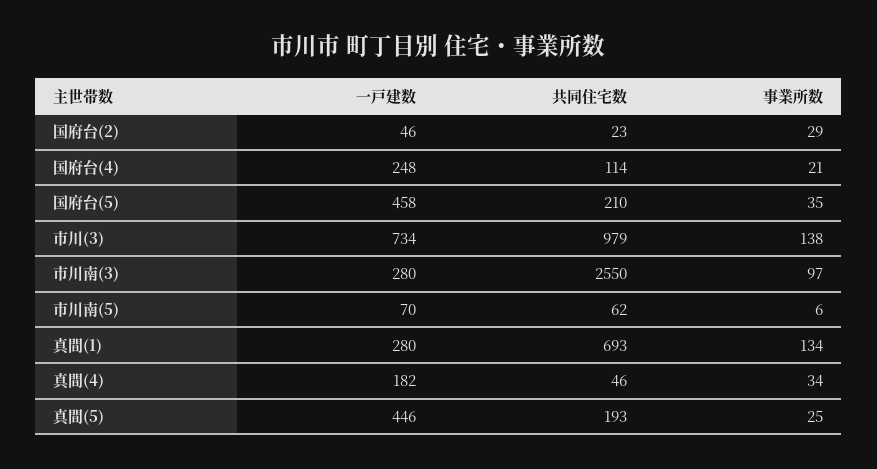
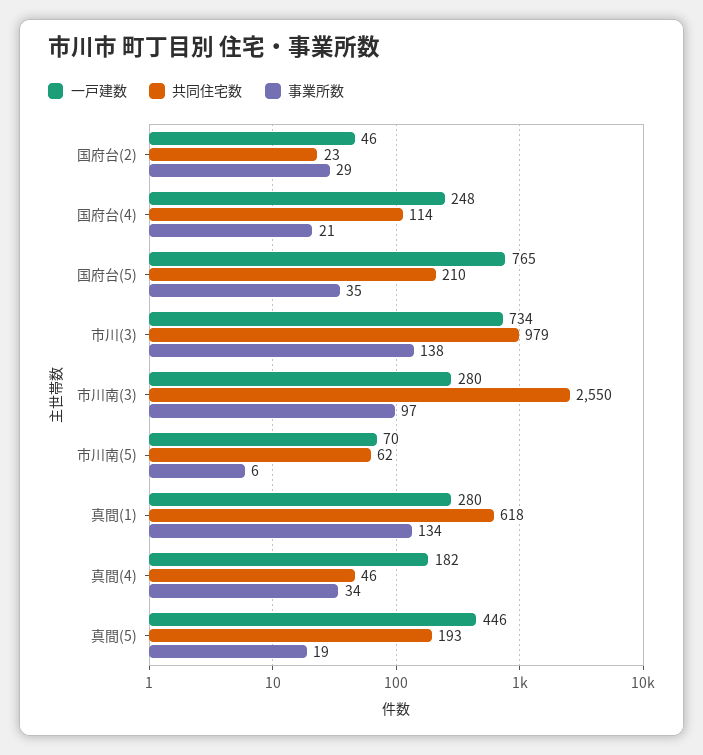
  {
    "一戸建数": {
      "国府台(2)": 46,
      "国府台(4)": 248,
-     "国府台(5)": 458,
+     "国府台(5)": 765,
      "市川(3)": 734,
      "市川南(3)": 280,
      "市川南(5)": 70,
      "真間(1)": 280,
      "真間(4)": 182,
      "真間(5)": 446
    },
    "共同住宅数": {
      "国府台(2)": 23,
      "国府台(4)": 114,
      "国府台(5)": 210,
      "市川(3)": 979,
      "市川南(3)": 2550,
      "市川南(5)": 62,
-     "真間(1)": 693,
+     "真間(1)": 618,
      "真間(4)": 46,
      "真間(5)": 193
    },
    "事業所数": {
      "国府台(2)": 29,
      "国府台(4)": 21,
      "国府台(5)": 35,
      "市川(3)": 138,
      "市川南(3)": 97,
      "市川南(5)": 6,
      "真間(1)": 134,
      "真間(4)": 34,
-     "真間(5)": 25
+     "真間(5)": 19
    }
  }

